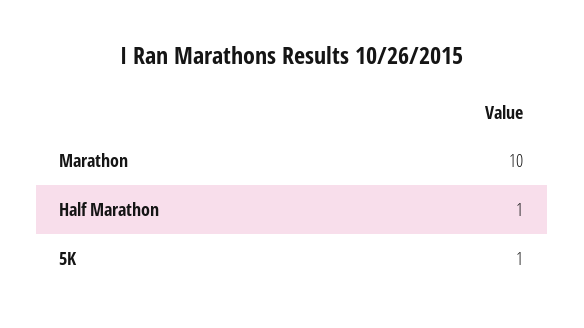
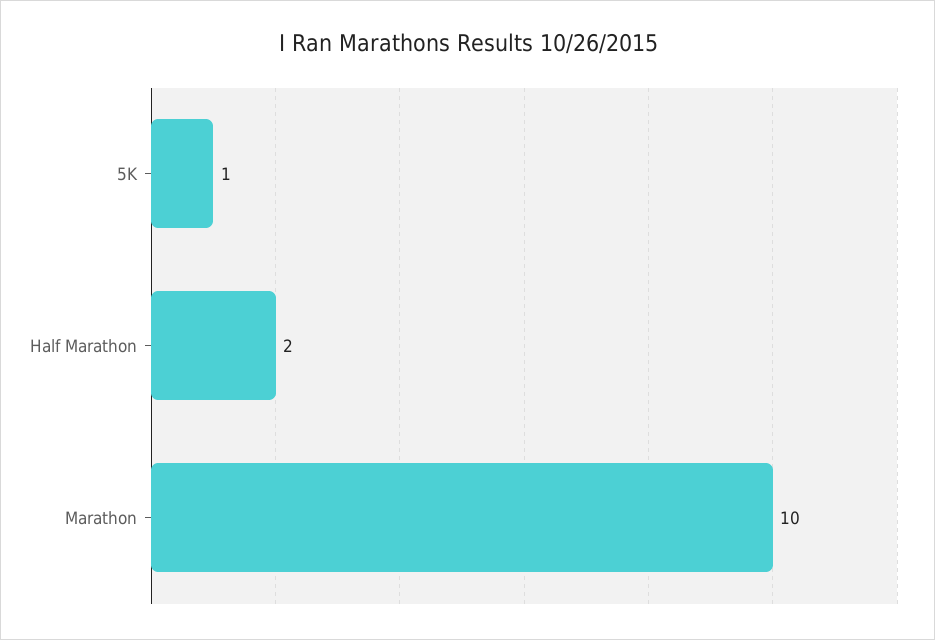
  {
    "Marathon": 10,
-   "Half Marathon": 1,
+   "Half Marathon": 2,
    "5K": 1
  }

